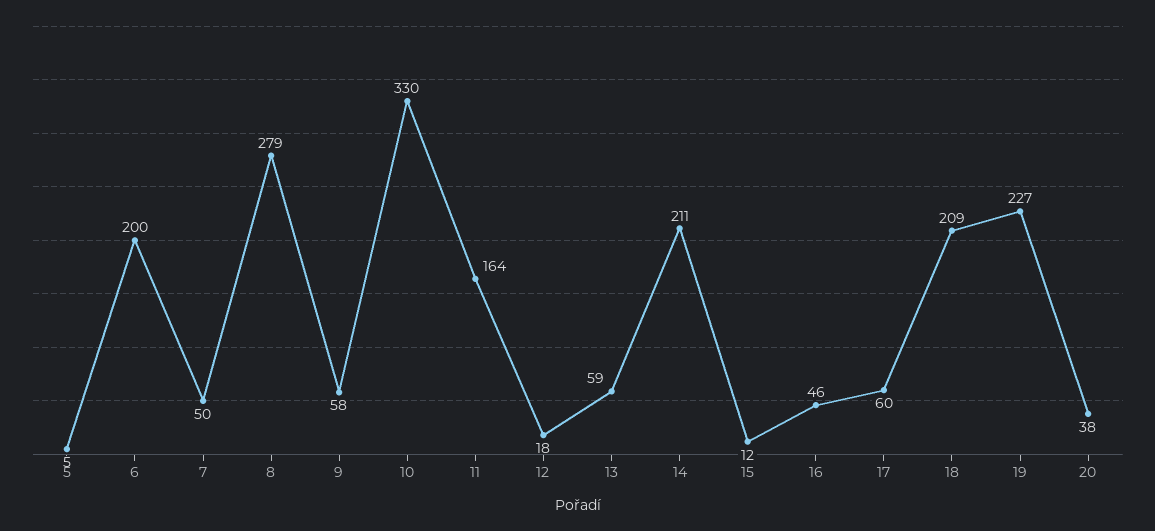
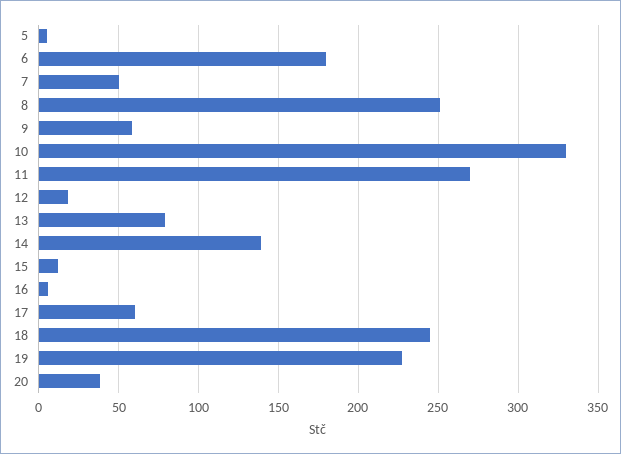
  {
    "5": 5,
-   "6": 200,
+   "6": 180,
    "7": 50,
-   "8": 279,
+   "8": 250,
    "9": 58,
    "10": 330,
-   "11": 164,
+   "11": 270,
    "12": 18,
-   "13": 59,
+   "13": 80,
-   "14": 211,
+   "14": 140,
    "15": 12,
-   "16": 46,
+   "16": 5,
    "17": 60,
-   "18": 209,
+   "18": 245,
    "19": 227,
    "20": 38
  }

